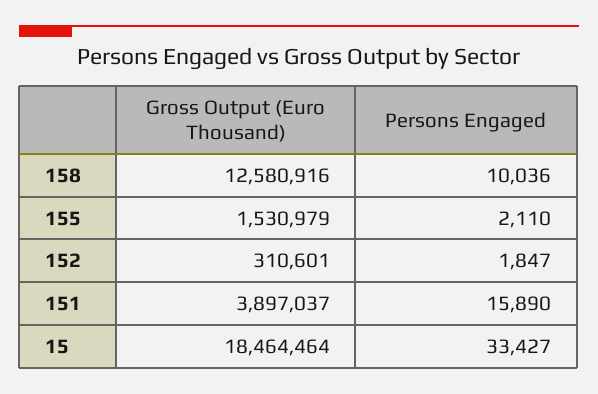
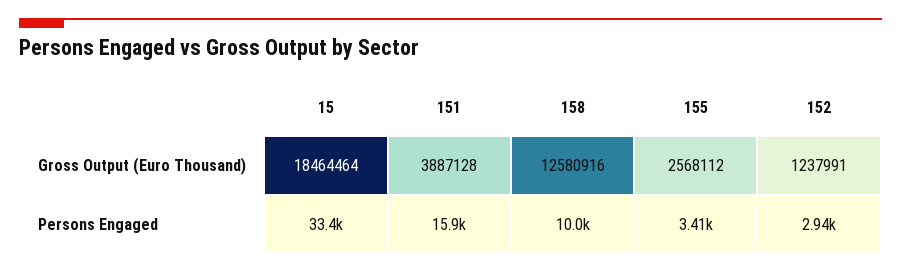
  {
    "Gross Output (Euro Thousand)": {
      "158": 12580916,
-     "155": 1530979,
+     "155": 2568112,
-     "152": 310601,
+     "152": 1237991,
-     "151": 3897037,
+     "151": 3887128,
      "15": 18464464
    },
    "Persons Engaged": {
      "158": 10036,
-     "155": 2110,
+     "155": 3410,
-     "152": 1847,
+     "152": 2940,
      "151": 15890,
      "15": 33427
    }
  }

